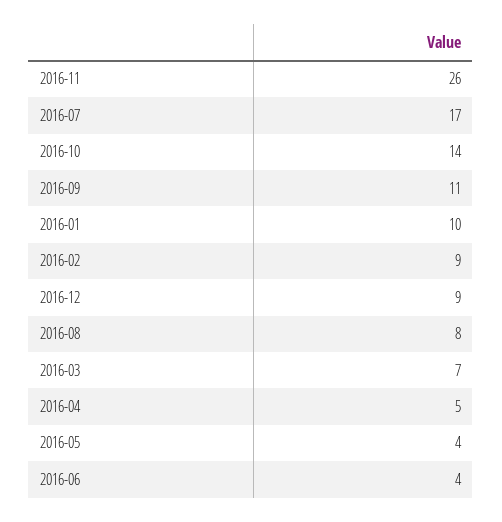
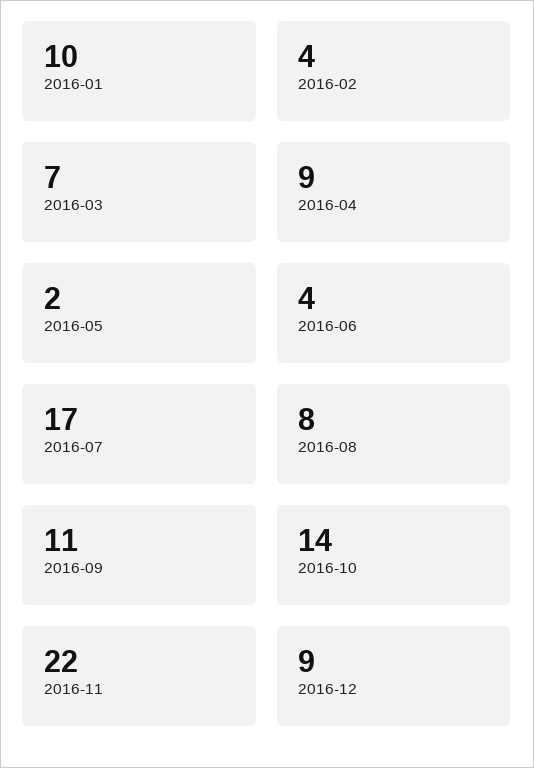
  {
-   "2016-11": 26,
+   "2016-11": 22,
    "2016-07": 17,
    "2016-10": 14,
    "2016-09": 11,
    "2016-01": 10,
-   "2016-02": 9,
+   "2016-02": 4,
    "2016-12": 9,
    "2016-08": 8,
    "2016-03": 7,
-   "2016-04": 5,
+   "2016-04": 9,
-   "2016-05": 4,
+   "2016-05": 2,
    "2016-06": 4
  }

